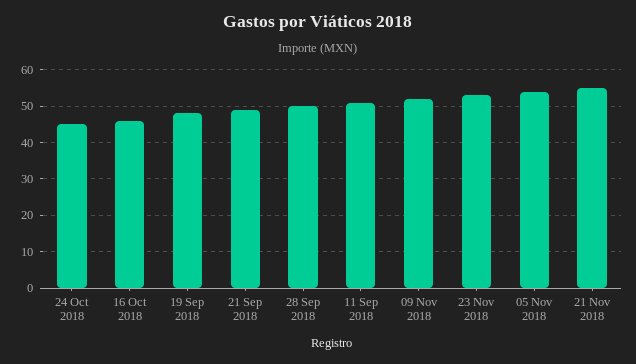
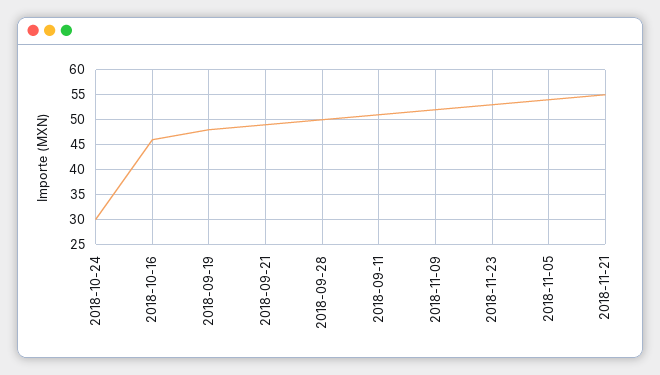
  {
-   "24 Oct 2018": 45,
+   "24 Oct 2018": 30,
    "16 Oct 2018": 45,
    "19 Sep 2018": 50,
    "21 Sep 2018": 50,
    "28 Sep 2018": 50,
    "11 Sep 2018": 50,
    "09 Nov 2018": 50,
    "23 Nov 2018": 55,
    "05 Nov 2018": 55,
    "21 Nov 2018": 55
  }

